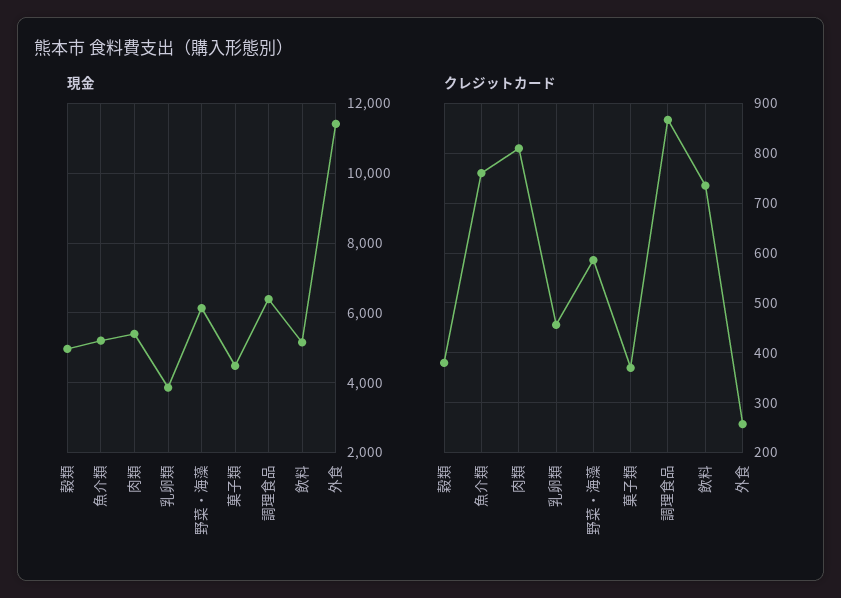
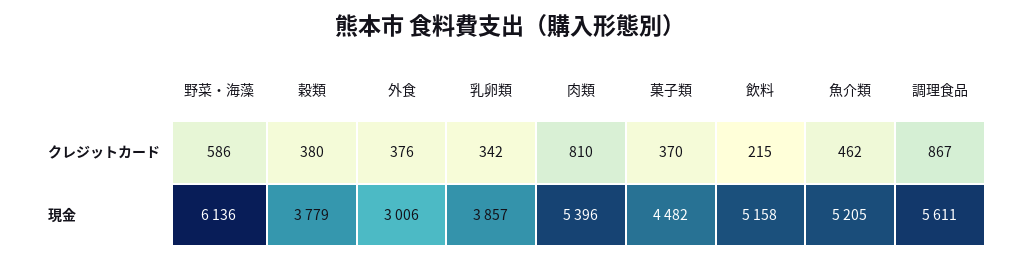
  {
    "現金": {
-     "穀類": 5000,
+     "穀類": 3779,
      "魚介類": 5205,
      "肉類": 5396,
      "乳卵類": 3857,
      "野菜・海藻": 6136,
      "菓子類": 4482,
-     "調理食品": 6400,
+     "調理食品": 5611,
      "飲料": 5158,
-     "外食": 11400
+     "外食": 3006
    },
    "クレジットカード": {
      "穀類": 380,
-     "魚介類": 760,
+     "魚介類": 462,
      "肉類": 810,
-     "乳卵類": 460,
+     "乳卵類": 342,
      "野菜・海藻": 586,
      "菓子類": 370,
      "調理食品": 867,
-     "飲料": 740,
+     "飲料": 215,
-     "外食": 260
+     "外食": 376
    }
  }

